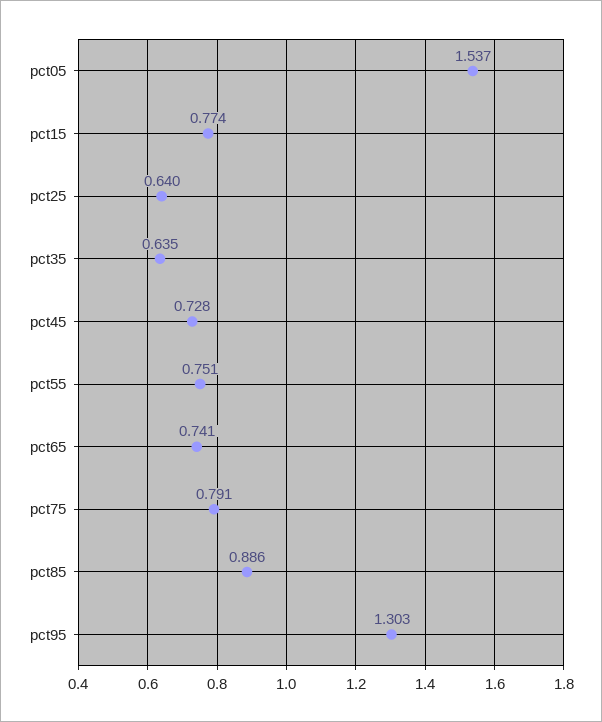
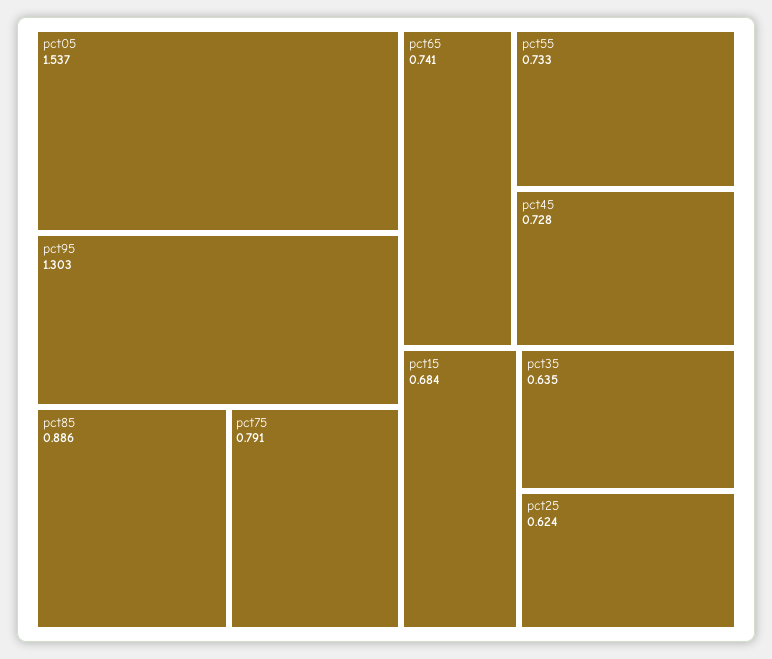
  {
    "pct05": 1.537,
-   "pct15": 0.774,
+   "pct15": 0.684,
-   "pct25": 0.64,
+   "pct25": 0.624,
    "pct35": 0.635,
    "pct45": 0.728,
-   "pct55": 0.751,
+   "pct55": 0.733,
    "pct65": 0.741,
    "pct75": 0.791,
    "pct85": 0.886,
    "pct95": 1.303
  }

